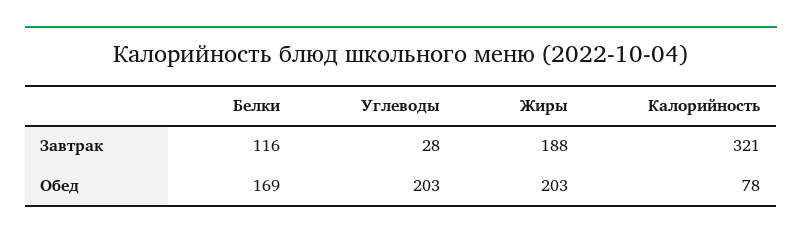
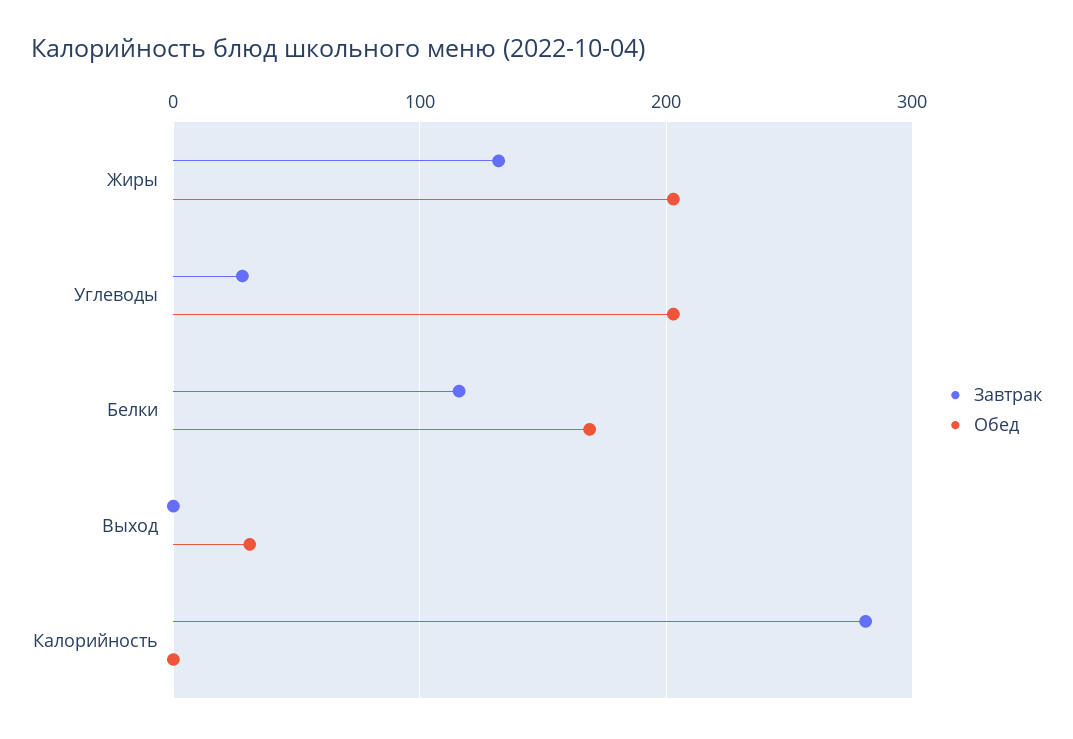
  {
    "Завтрак": {
      "Белки": 116,
      "Углеводы": 28,
-     "Жиры": 188,
+     "Жиры": 130,
-     "Калорийность": 321
+     "Калорийность": 280,
+     "Выход": 0
    },
    "Обед": {
      "Белки": 169,
      "Углеводы": 203,
      "Жиры": 203,
-     "Калорийность": 78
+     "Калорийность": 0,
+     "Выход": 30
    }
  }

